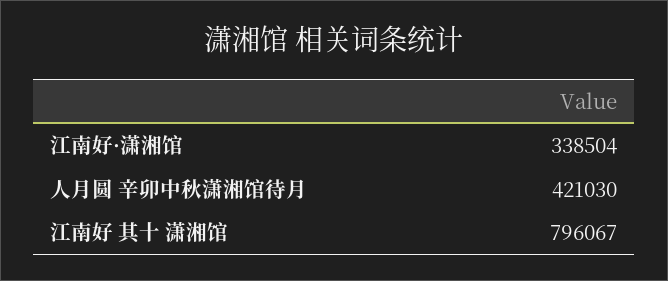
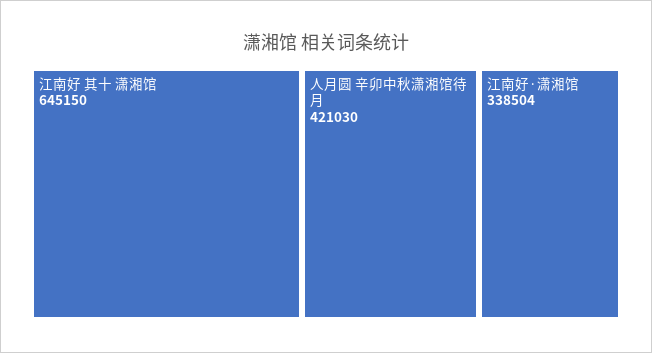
  {
    "江南好·潇湘馆": 338504,
    "人月圆 辛卯中秋潇湘馆待月": 421030,
-   "江南好 其十 潇湘馆": 796067
+   "江南好 其十 潇湘馆": 645150
  }

